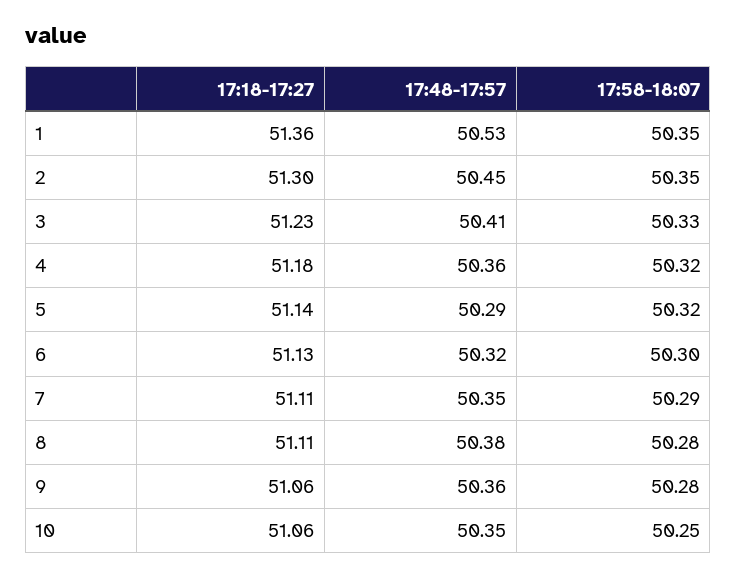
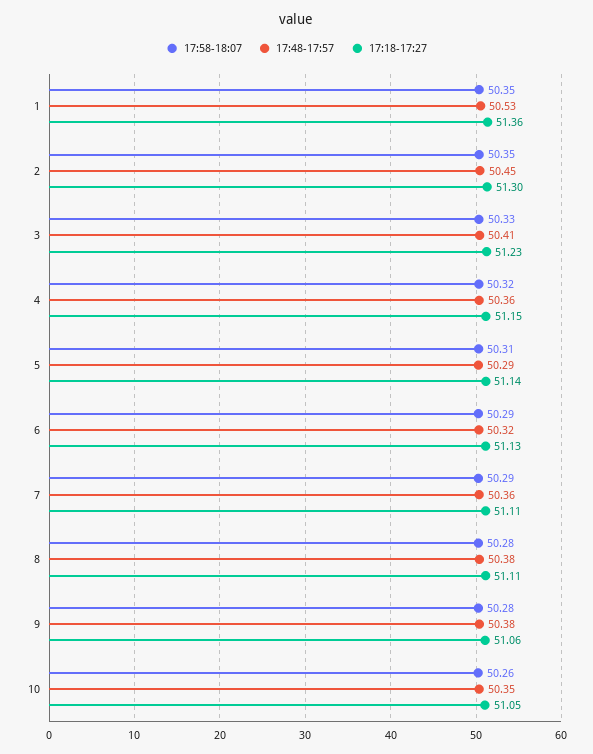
  {
    "17:18-17:27": {
      "1": 51.36,
      "2": 51.3,
      "3": 51.23,
-     "4": 51.18,
+     "4": 51.15,
      "5": 51.14,
      "6": 51.13,
      "7": 51.11,
      "8": 51.11,
      "9": 51.06,
-     "10": 51.06
+     "10": 51.05
    },
    "17:48-17:57": {
      "1": 50.53,
      "2": 50.45,
      "3": 50.41,
      "4": 50.36,
      "5": 50.29,
      "6": 50.32,
-     "7": 50.35,
+     "7": 50.36,
      "8": 50.38,
-     "9": 50.36,
+     "9": 50.38,
      "10": 50.35
    },
    "17:58-18:07": {
      "1": 50.35,
      "2": 50.35,
      "3": 50.33,
      "4": 50.32,
-     "5": 50.32,
+     "5": 50.31,
-     "6": 50.3,
+     "6": 50.29,
      "7": 50.29,
      "8": 50.28,
      "9": 50.28,
-     "10": 50.25
+     "10": 50.26
    }
  }

